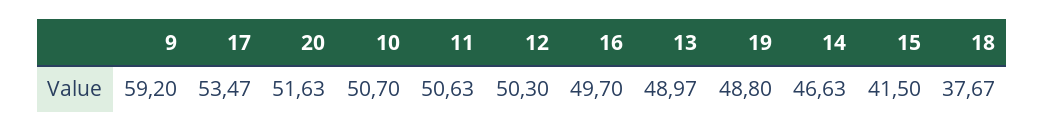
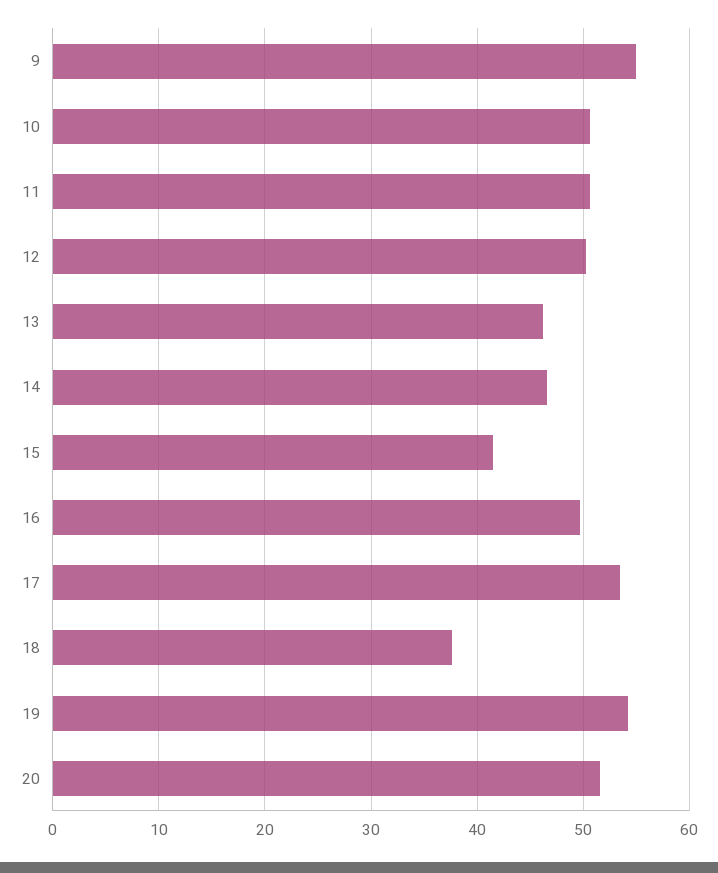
  {
-   "9": 59.2,
+   "9": 55,
    "17": 53.47,
    "20": 51.63,
    "10": 50.7,
    "11": 50.63,
    "12": 50.3,
    "16": 49.7,
-   "13": 48.97,
+   "13": 46,
-   "19": 48.8,
+   "19": 54,
    "14": 46.63,
    "15": 41.5,
    "18": 37.67
  }

